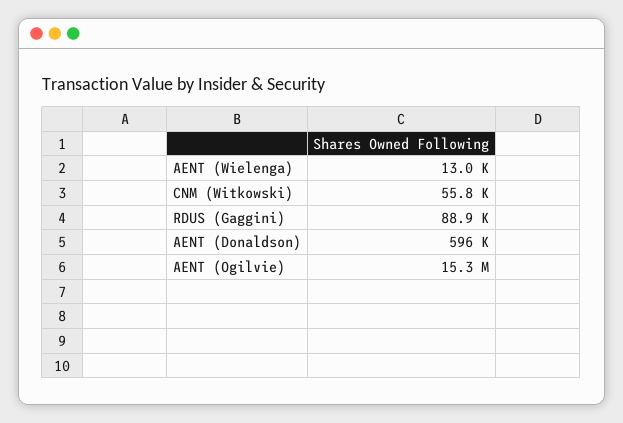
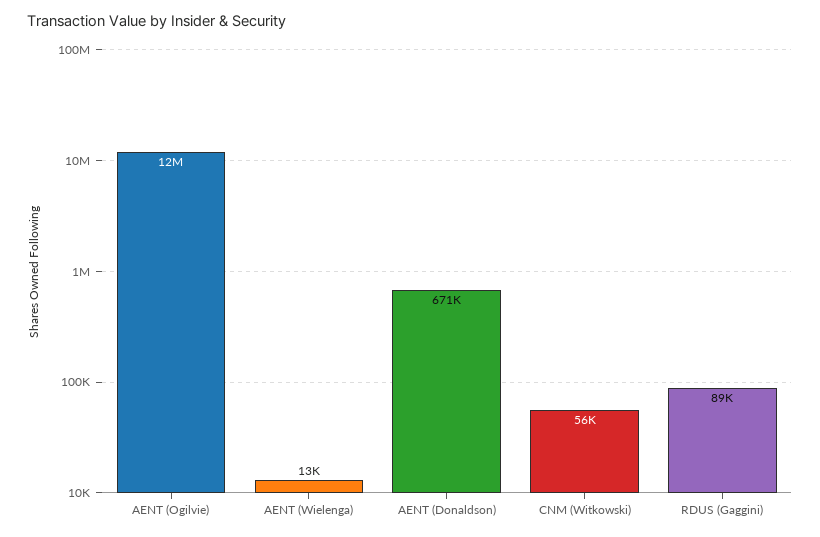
  {
    "AENT (Wielenga)": 13000,
    "CNM (Witkowski)": 55800,
    "RDUS (Gaggini)": 88900,
-   "AENT (Donaldson)": 596000,
+   "AENT (Donaldson)": 671000,
-   "AENT (Ogilvie)": 15300000
+   "AENT (Ogilvie)": 12000000
  }

